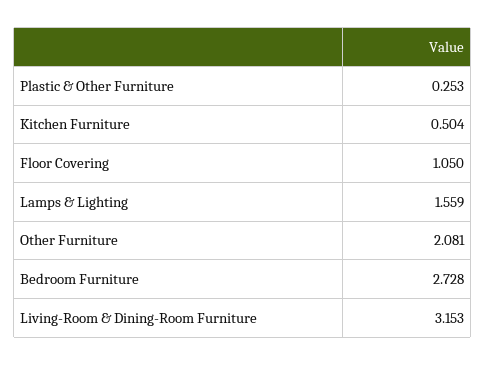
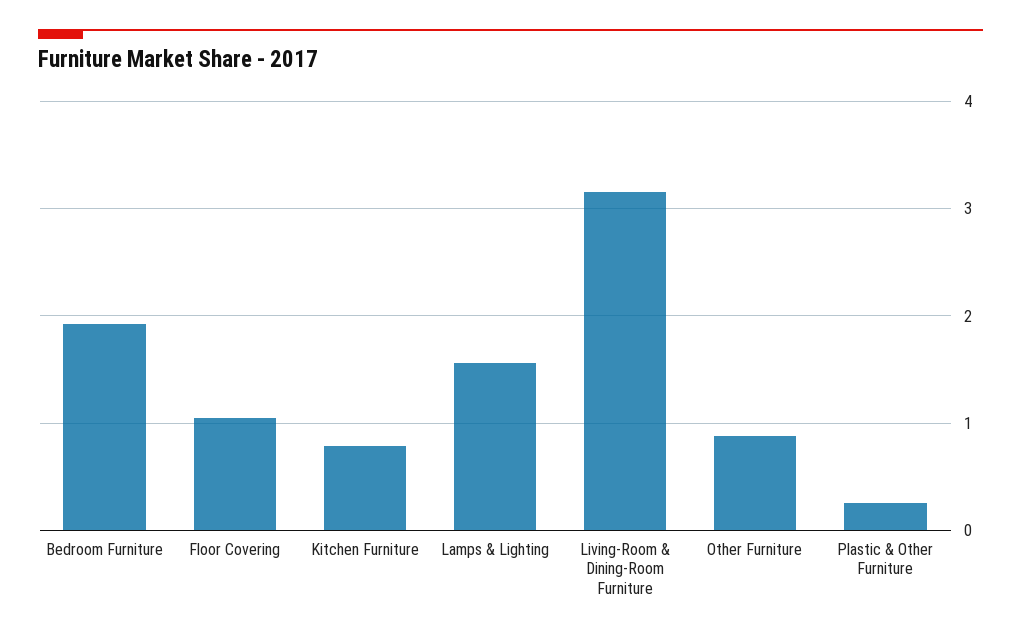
  {
    "Plastic & Other Furniture": 0.253,
-   "Kitchen Furniture": 0.504,
+   "Kitchen Furniture": 0.8,
    "Floor Covering": 1.05,
    "Lamps & Lighting": 1.559,
-   "Other Furniture": 2.081,
+   "Other Furniture": 0.9,
-   "Bedroom Furniture": 2.728,
+   "Bedroom Furniture": 1.9,
    "Living-Room & Dining-Room Furniture": 3.153
  }

